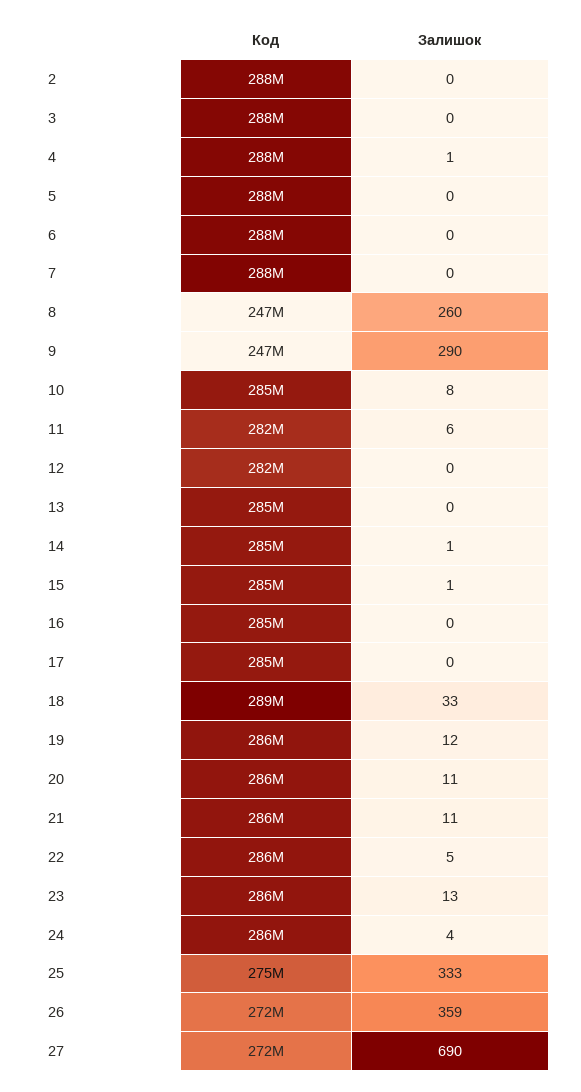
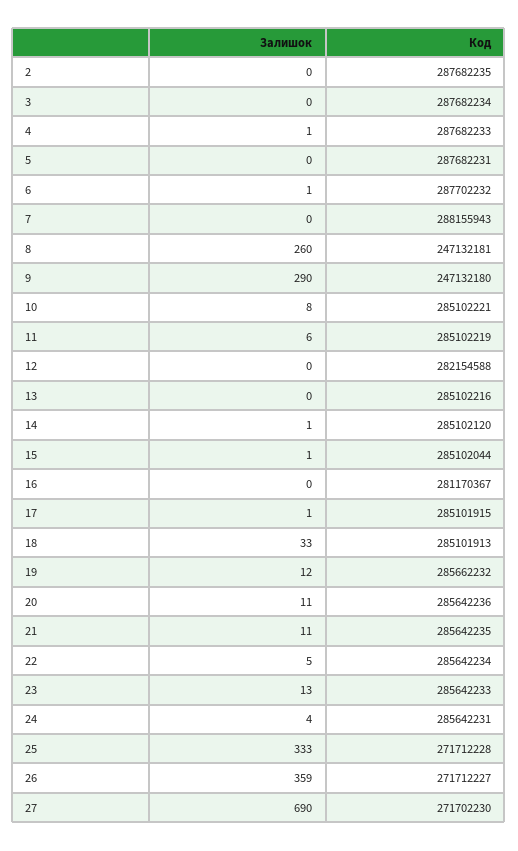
  {
    "Код": {
      "2": 287682235,
      "3": 287682234,
      "4": 287682233,
      "5": 287682231,
      "6": 287702232,
      "7": 288155943,
      "8": 247132181,
      "9": 247132180,
      "10": 285102221,
-     "11": 282000000,
+     "11": 285102219,
      "12": 282154588,
      "13": 285102216,
      "14": 285102120,
      "15": 285102044,
-     "16": 285000000,
+     "16": 281170367,
      "17": 285101915,
-     "18": 289000000,
+     "18": 285101913,
      "19": 285662232,
      "20": 285642236,
      "21": 285642235,
      "22": 285642234,
      "23": 285642233,
      "24": 285642231,
-     "25": 275000000,
+     "25": 271712228,
      "26": 271712227,
      "27": 271702230
    },
    "Залишок": {
      "2": 0,
      "3": 0,
      "4": 1,
      "5": 0,
-     "6": 0,
+     "6": 1,
      "7": 0,
      "8": 260,
      "9": 290,
      "10": 8,
      "11": 6,
      "12": 0,
      "13": 0,
      "14": 1,
      "15": 1,
      "16": 0,
-     "17": 0,
+     "17": 1,
      "18": 33,
      "19": 12,
      "20": 11,
      "21": 11,
      "22": 5,
      "23": 13,
      "24": 4,
      "25": 333,
      "26": 359,
      "27": 690
    }
  }

